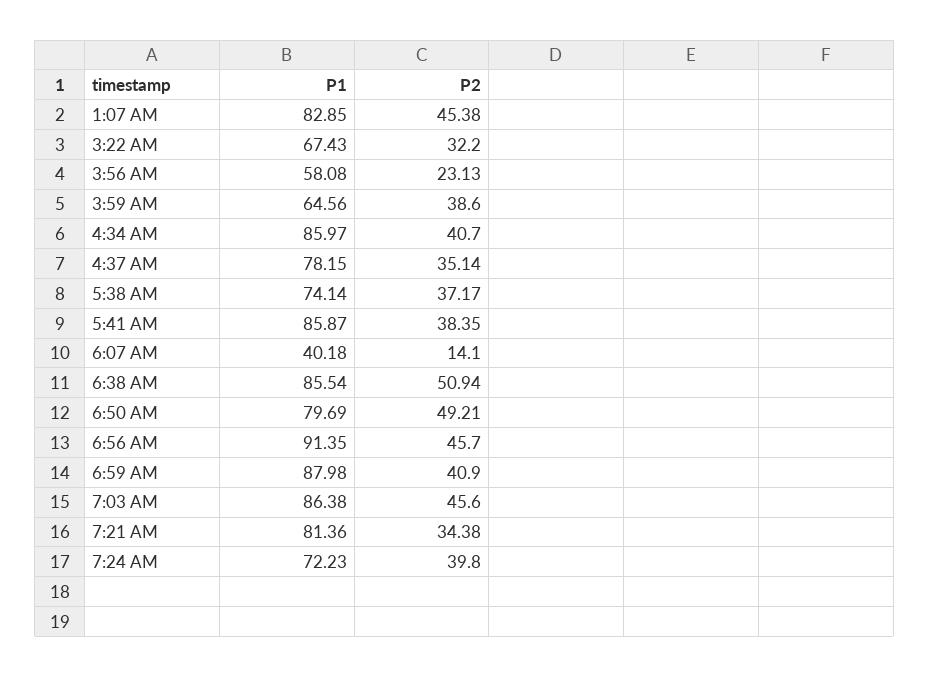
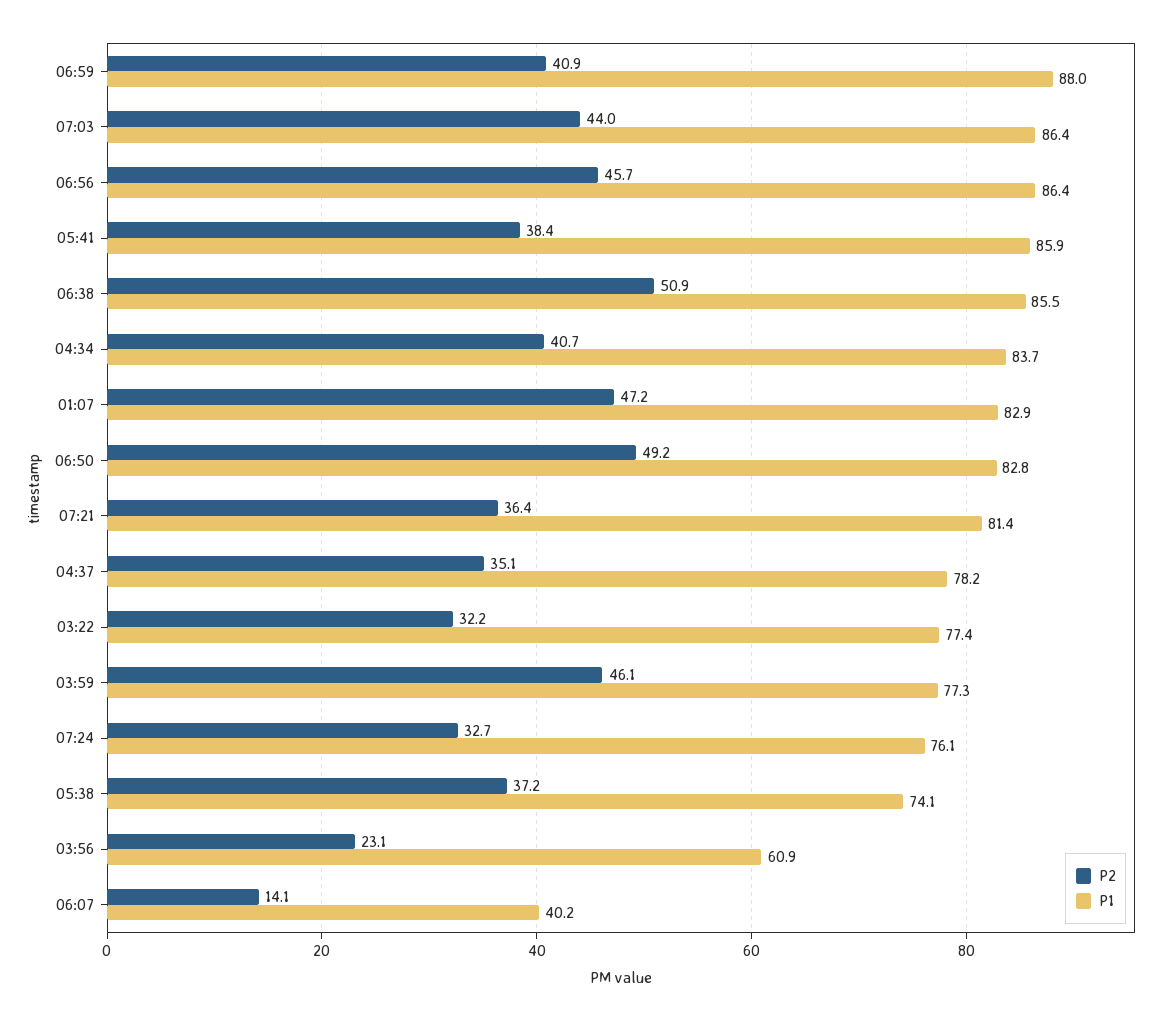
  {
    "P1": {
      "1:07 AM": 82.85,
-     "3:22 AM": 67.43,
+     "3:22 AM": 77.4,
-     "3:56 AM": 58.08,
+     "3:56 AM": 60.9,
-     "3:59 AM": 64.56,
+     "3:59 AM": 77.3,
-     "4:34 AM": 85.97,
+     "4:34 AM": 83.7,
      "4:37 AM": 78.15,
      "5:38 AM": 74.14,
      "5:41 AM": 85.87,
      "6:07 AM": 40.18,
      "6:38 AM": 85.54,
-     "6:50 AM": 79.69,
+     "6:50 AM": 82.8,
-     "6:56 AM": 91.35,
+     "6:56 AM": 86.4,
      "6:59 AM": 87.98,
      "7:03 AM": 86.38,
      "7:21 AM": 81.36,
-     "7:24 AM": 72.23
+     "7:24 AM": 76.1
    },
    "P2": {
-     "1:07 AM": 45.38,
+     "1:07 AM": 47.2,
      "3:22 AM": 32.2,
      "3:56 AM": 23.13,
-     "3:59 AM": 38.6,
+     "3:59 AM": 46.1,
      "4:34 AM": 40.7,
      "4:37 AM": 35.14,
      "5:38 AM": 37.17,
      "5:41 AM": 38.35,
      "6:07 AM": 14.1,
      "6:38 AM": 50.94,
      "6:50 AM": 49.21,
      "6:56 AM": 45.7,
      "6:59 AM": 40.9,
-     "7:03 AM": 45.6,
+     "7:03 AM": 44,
-     "7:21 AM": 34.38,
+     "7:21 AM": 36.4,
-     "7:24 AM": 39.8
+     "7:24 AM": 32.7
    }
  }

